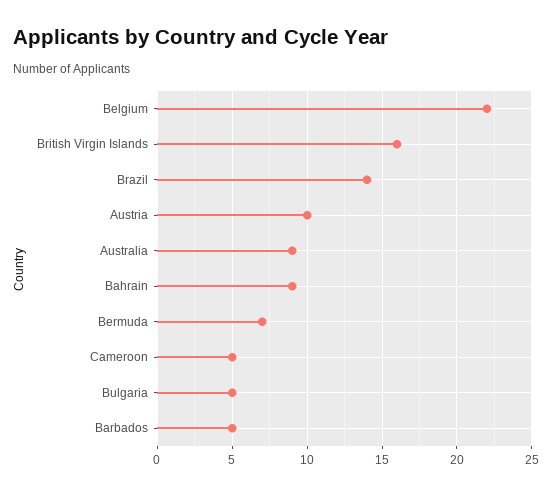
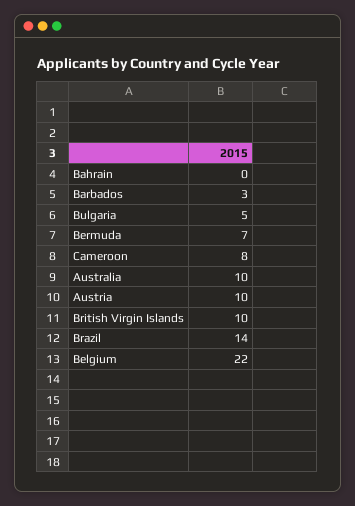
  {
    "Belgium": 22,
-   "British Virgin Islands": 16,
+   "British Virgin Islands": 10,
    "Brazil": 14,
    "Austria": 10,
-   "Australia": 9,
+   "Australia": 10,
-   "Bahrain": 9,
+   "Bahrain": 0,
    "Bermuda": 7,
-   "Cameroon": 5,
+   "Cameroon": 8,
    "Bulgaria": 5,
-   "Barbados": 5
+   "Barbados": 3
  }

